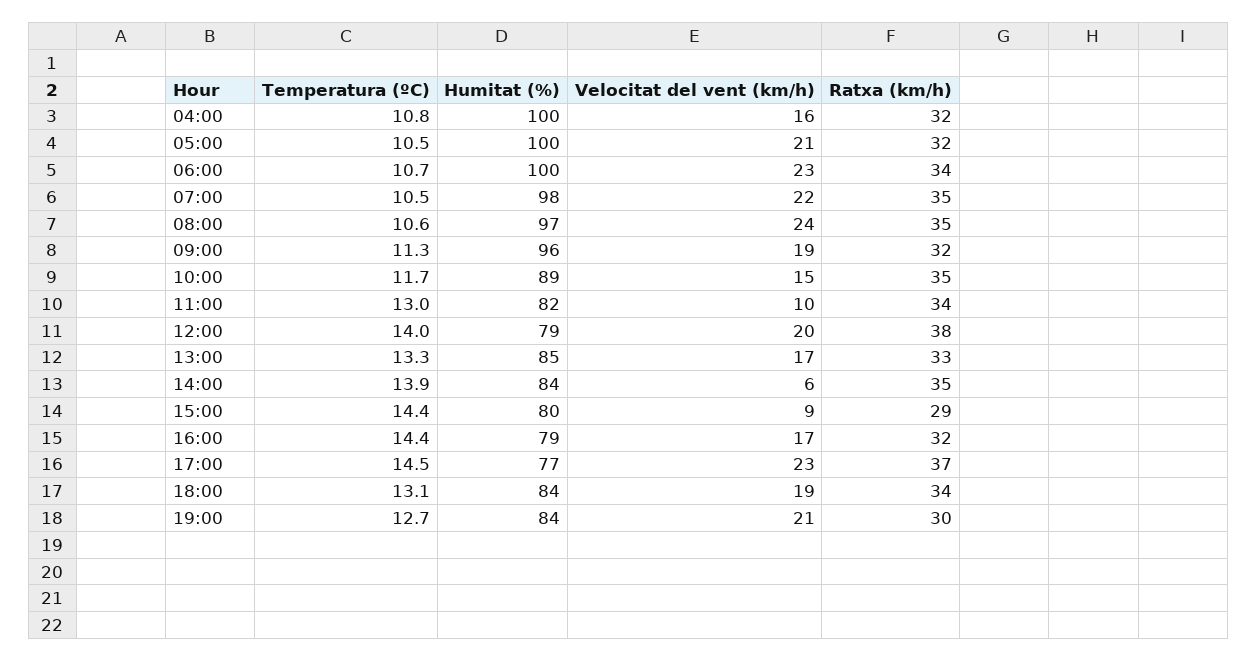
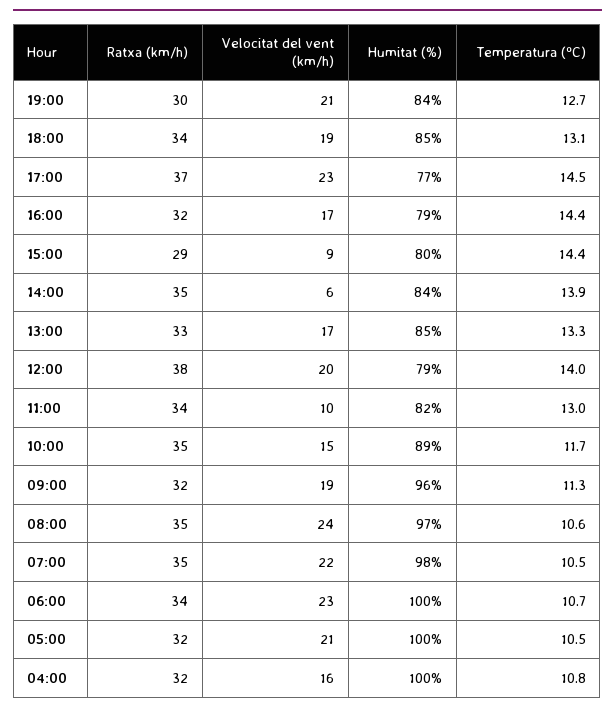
  {
    "Temperatura (ºC)": {
      "04:00": 10.8,
      "05:00": 10.5,
      "06:00": 10.7,
      "07:00": 10.5,
      "08:00": 10.6,
      "09:00": 11.3,
      "10:00": 11.7,
      "11:00": 13,
      "12:00": 14,
      "13:00": 13.3,
      "14:00": 13.9,
      "15:00": 14.4,
      "16:00": 14.4,
      "17:00": 14.5,
      "18:00": 13.1,
      "19:00": 12.7
    },
    "Humitat (%)": {
      "04:00": 100,
      "05:00": 100,
      "06:00": 100,
      "07:00": 98,
      "08:00": 97,
      "09:00": 96,
      "10:00": 89,
      "11:00": 82,
      "12:00": 79,
      "13:00": 85,
      "14:00": 84,
      "15:00": 80,
      "16:00": 79,
      "17:00": 77,
-     "18:00": 84,
+     "18:00": 85,
      "19:00": 84
    },
    "Velocitat del vent (km/h)": {
      "04:00": 16,
      "05:00": 21,
      "06:00": 23,
      "07:00": 22,
      "08:00": 24,
      "09:00": 19,
      "10:00": 15,
      "11:00": 10,
      "12:00": 20,
      "13:00": 17,
      "14:00": 6,
      "15:00": 9,
      "16:00": 17,
      "17:00": 23,
      "18:00": 19,
      "19:00": 21
    },
    "Ratxa (km/h)": {
      "04:00": 32,
      "05:00": 32,
      "06:00": 34,
      "07:00": 35,
      "08:00": 35,
      "09:00": 32,
      "10:00": 35,
      "11:00": 34,
      "12:00": 38,
      "13:00": 33,
      "14:00": 35,
      "15:00": 29,
      "16:00": 32,
      "17:00": 37,
      "18:00": 34,
      "19:00": 30
    }
  }

